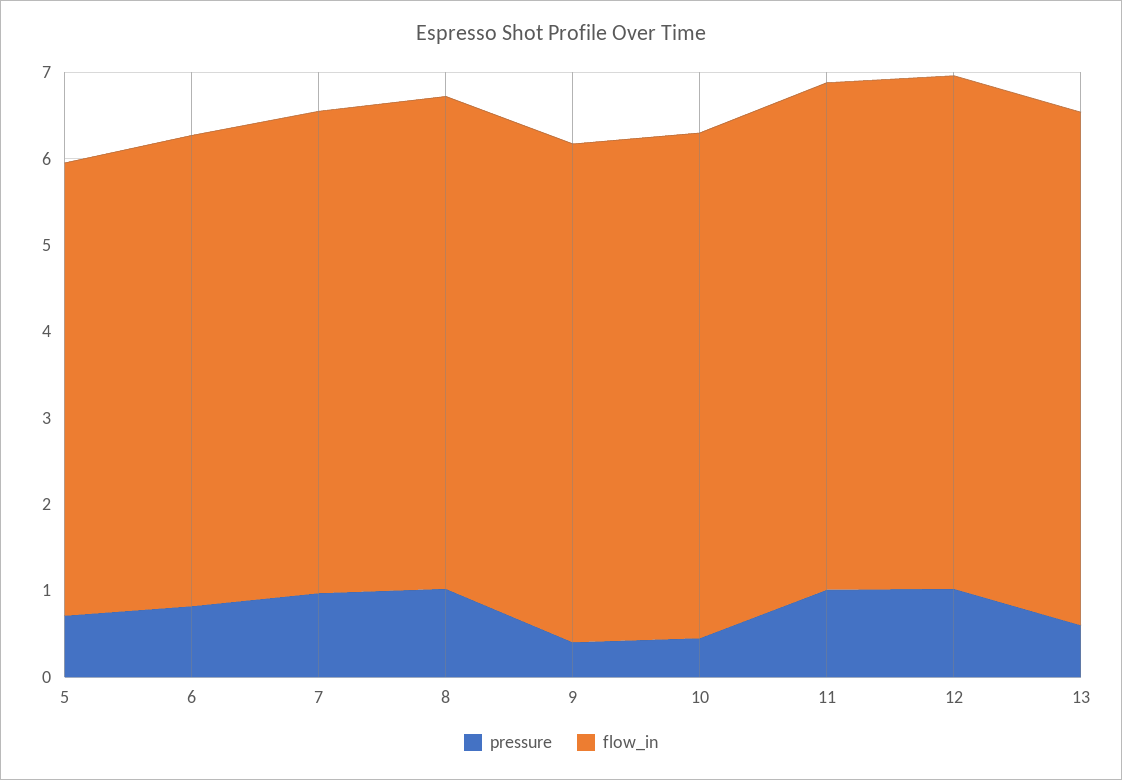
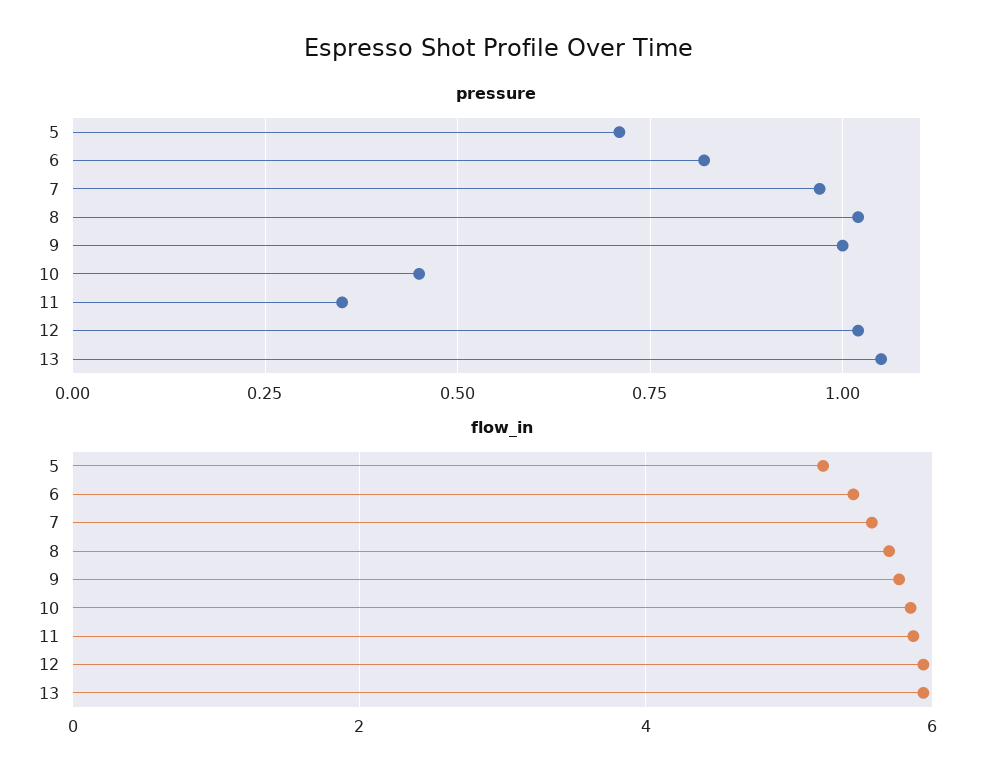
  {
    "pressure": {
      "5": 0.7,
      "6": 0.8,
      "7": 0.95,
      "8": 1,
-     "9": 0.4,
+     "9": 1,
      "10": 0.45,
-     "11": 1,
+     "11": 0.35,
      "12": 1,
-     "13": 0.6
+     "13": 1.05
    },
    "flow_in": {
      "5": 5.2,
      "6": 5.4,
      "7": 5.6,
      "8": 5.8,
      "9": 5.8,
      "10": 5.8,
      "11": 5.8,
      "12": 6,
      "13": 6
    }
  }

